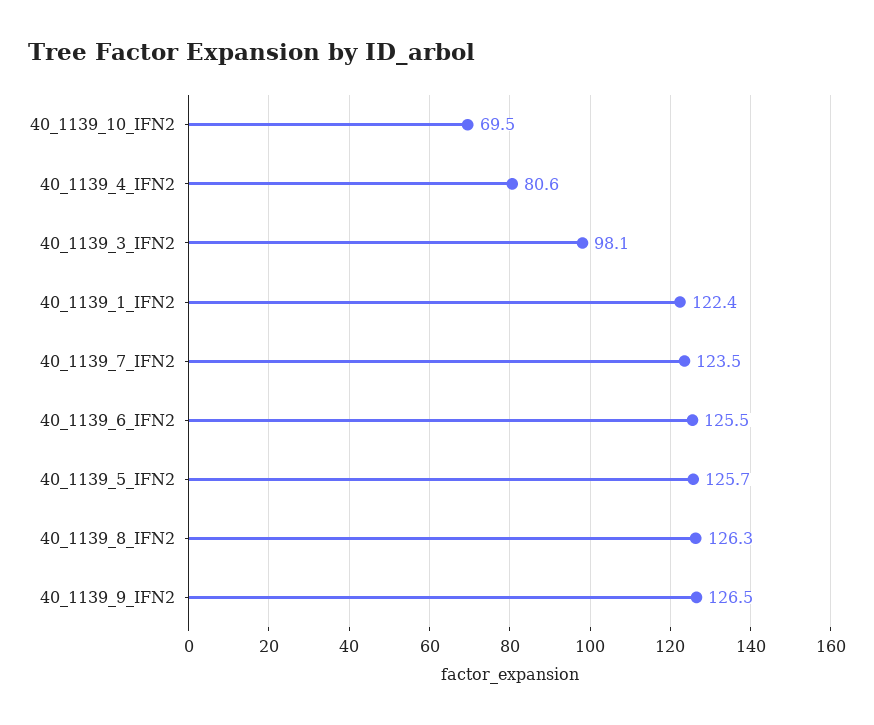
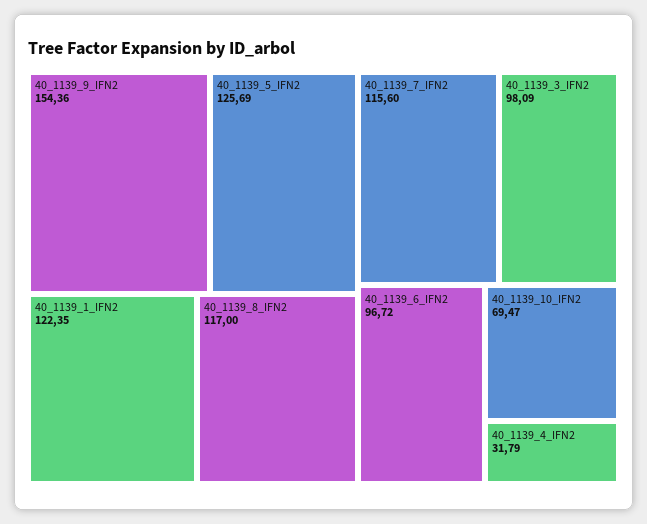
  {
    "40_1139_10_IFN2": 69.47,
-   "40_1139_4_IFN2": 80.6,
+   "40_1139_4_IFN2": 31.79,
    "40_1139_3_IFN2": 98.09,
    "40_1139_1_IFN2": 122.35,
-   "40_1139_7_IFN2": 123.5,
+   "40_1139_7_IFN2": 115.6,
-   "40_1139_6_IFN2": 125.5,
+   "40_1139_6_IFN2": 96.72,
    "40_1139_5_IFN2": 125.69,
-   "40_1139_8_IFN2": 126.3,
+   "40_1139_8_IFN2": 117,
-   "40_1139_9_IFN2": 126.5
+   "40_1139_9_IFN2": 154.36
  }

